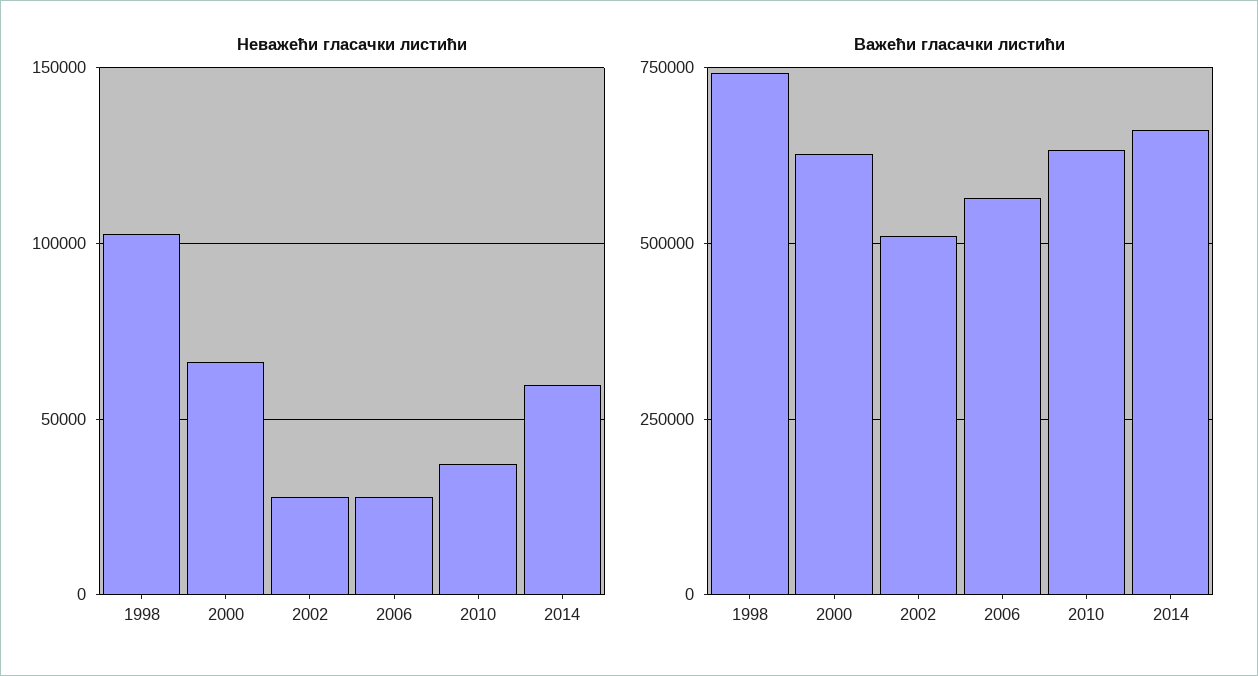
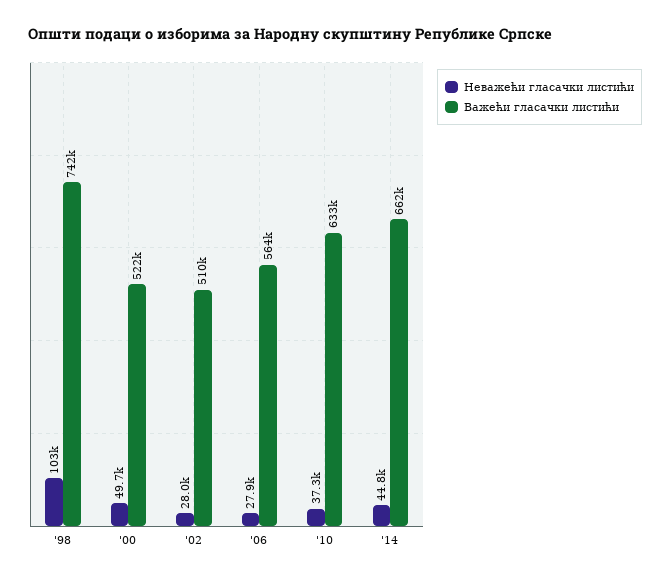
  {
    "Неважећи гласачки листићи": {
      "1998": 103000,
-     "2000": 65000,
+     "2000": 49700,
      "2002": 28000,
      "2006": 27900,
      "2010": 37300,
-     "2014": 60000
+     "2014": 44800
    },
    "Важећи гласачки листићи": {
      "1998": 742000,
-     "2000": 625000,
+     "2000": 522000,
      "2002": 510000,
      "2006": 564000,
      "2010": 633000,
      "2014": 662000
    }
  }

